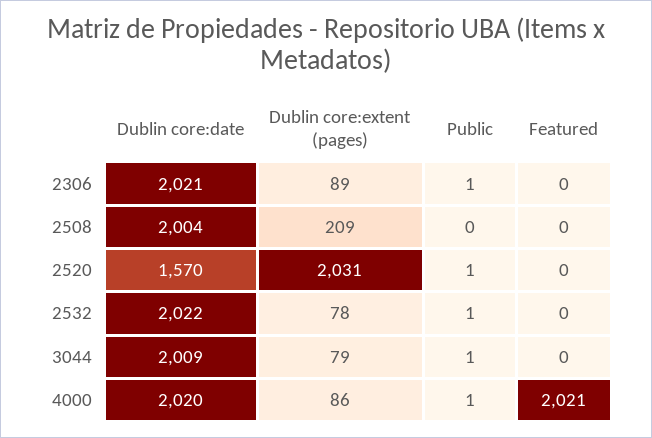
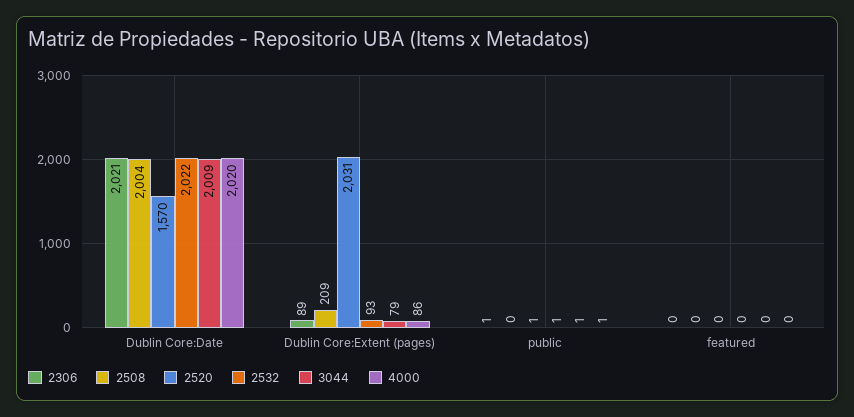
  {
    "2306": {
      "Dublin core:date": 2021,
      "Dublin core:extent (pages)": 89,
      "Public": 1,
      "Featured": 0
    },
    "2508": {
      "Dublin core:date": 2004,
      "Dublin core:extent (pages)": 209,
      "Public": 0,
      "Featured": 0
    },
    "2520": {
      "Dublin core:date": 1570,
      "Dublin core:extent (pages)": 2031,
      "Public": 1,
      "Featured": 0
    },
    "2532": {
      "Dublin core:date": 2022,
-     "Dublin core:extent (pages)": 78,
+     "Dublin core:extent (pages)": 93,
      "Public": 1,
      "Featured": 0
    },
    "3044": {
      "Dublin core:date": 2009,
      "Dublin core:extent (pages)": 79,
      "Public": 1,
      "Featured": 0
    },
    "4000": {
      "Dublin core:date": 2020,
      "Dublin core:extent (pages)": 86,
      "Public": 1,
-     "Featured": 2021
+     "Featured": 0
    }
  }

